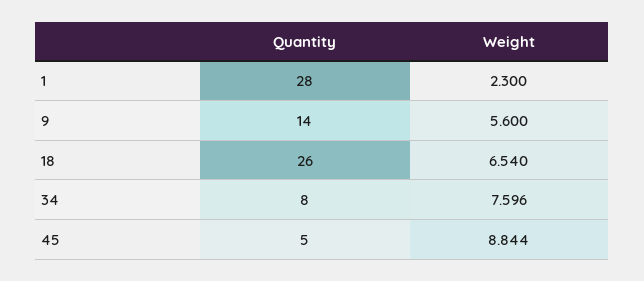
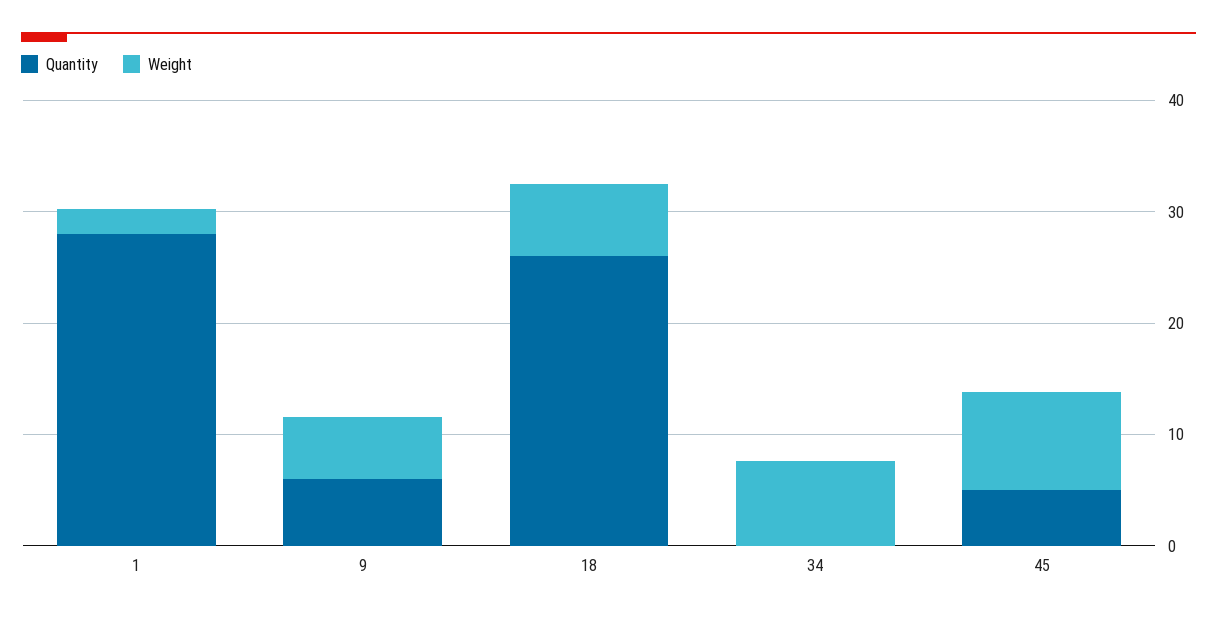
  {
    "Quantity": {
      "1": 28,
-     "9": 14,
+     "9": 6,
      "18": 26,
-     "34": 8,
+     "34": 0,
      "45": 5
    },
    "Weight": {
      "1": 2.3,
      "9": 5.6,
      "18": 6.54,
      "34": 7.596,
      "45": 8.844
    }
  }

